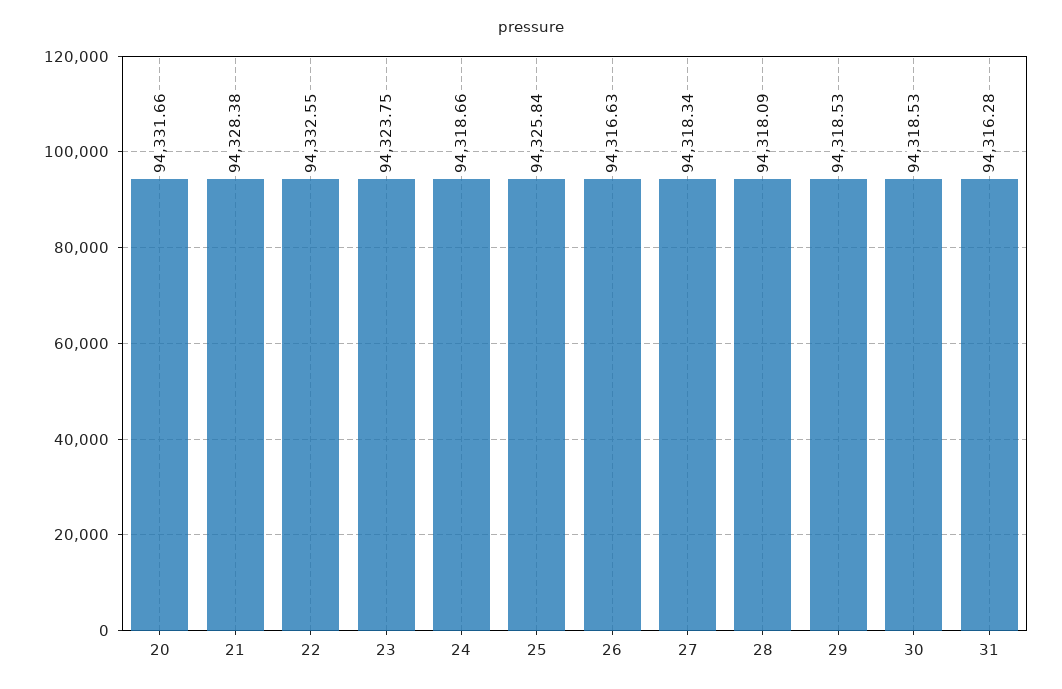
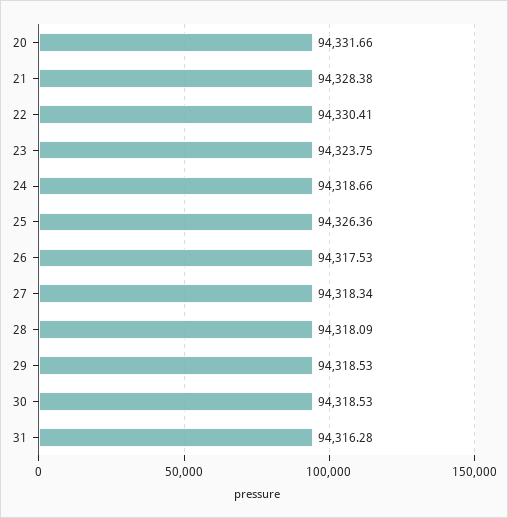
  {
    "20": 94331.66,
    "21": 94328.38,
-   "22": 94332.55,
+   "22": 94330.41,
    "23": 94323.75,
    "24": 94318.66,
-   "25": 94325.84,
+   "25": 94326.36,
-   "26": 94316.63,
+   "26": 94317.53,
    "27": 94318.34,
    "28": 94318.09,
    "29": 94318.53,
    "30": 94318.53,
    "31": 94316.28
  }

